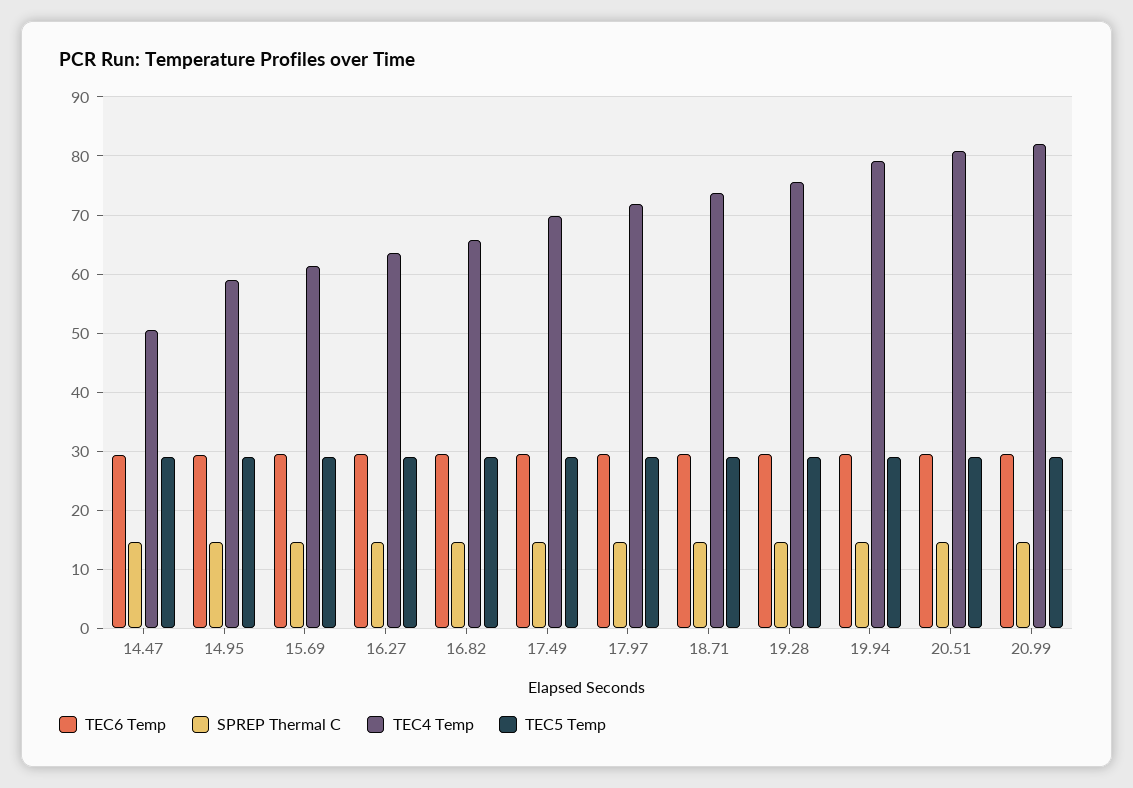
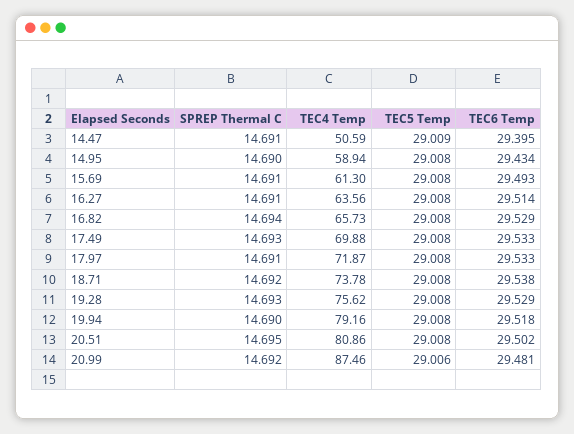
  {
    "TEC6 Temp": {
      "14.47": 29.395,
      "14.95": 29.434,
      "15.69": 29.493,
      "16.27": 29.514,
      "16.82": 29.529,
      "17.49": 29.533,
      "17.97": 29.533,
      "18.71": 29.538,
      "19.28": 29.529,
      "19.94": 29.518,
      "20.51": 29.502,
      "20.99": 29.481
    },
    "SPREP Thermal C": {
      "14.47": 14.691,
      "14.95": 14.69,
      "15.69": 14.691,
      "16.27": 14.691,
      "16.82": 14.694,
      "17.49": 14.693,
      "17.97": 14.691,
      "18.71": 14.692,
      "19.28": 14.693,
      "19.94": 14.69,
      "20.51": 14.695,
      "20.99": 14.692
    },
    "TEC4 Temp": {
      "14.47": 50.59,
      "14.95": 58.94,
      "15.69": 61.3,
      "16.27": 63.56,
      "16.82": 65.73,
      "17.49": 69.88,
      "17.97": 71.87,
      "18.71": 73.78,
      "19.28": 75.62,
      "19.94": 79.16,
      "20.51": 80.86,
-     "20.99": 82
+     "20.99": 87.46
    },
    "TEC5 Temp": {
      "14.47": 29.009,
      "14.95": 29.008,
      "15.69": 29.008,
      "16.27": 29.008,
      "16.82": 29.008,
      "17.49": 29.008,
      "17.97": 29.008,
      "18.71": 29.008,
      "19.28": 29.008,
      "19.94": 29.008,
      "20.51": 29.008,
      "20.99": 29.006
    }
  }

